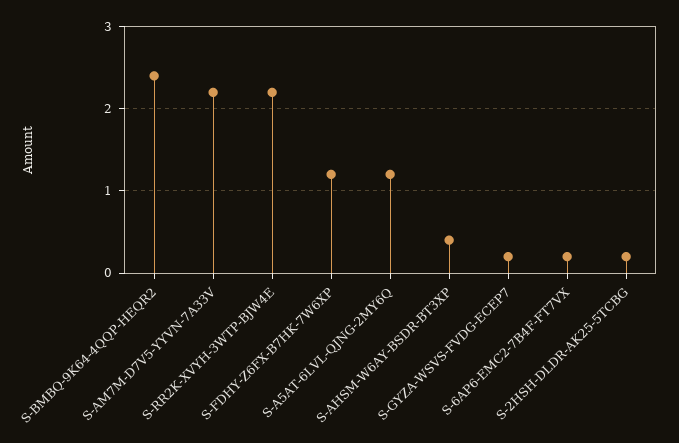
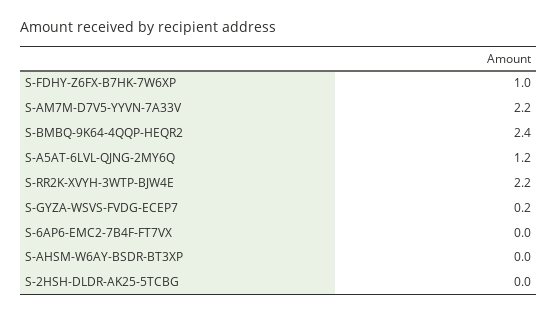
  {
    "S-BMBQ-9K64-4QQP-HEQR2": 2.4,
    "S-AM7M-D7V5-YYVN-7A33V": 2.2,
    "S-RR2K-XVYH-3WTP-BJW4E": 2.2,
-   "S-FDHY-Z6FX-B7HK-7W6XP": 1.2,
+   "S-FDHY-Z6FX-B7HK-7W6XP": 1,
    "S-A5AT-6LVL-QJNG-2MY6Q": 1.2,
-   "S-AHSM-W6AY-BSDR-BT3XP": 0.4,
+   "S-AHSM-W6AY-BSDR-BT3XP": 0,
    "S-GYZA-WSVS-FVDG-ECEP7": 0.2,
-   "S-6AP6-EMC2-7B4F-FT7VX": 0.2,
+   "S-6AP6-EMC2-7B4F-FT7VX": 0,
-   "S-2HSH-DLDR-AK25-5TCBG": 0.2
+   "S-2HSH-DLDR-AK25-5TCBG": 0
  }

